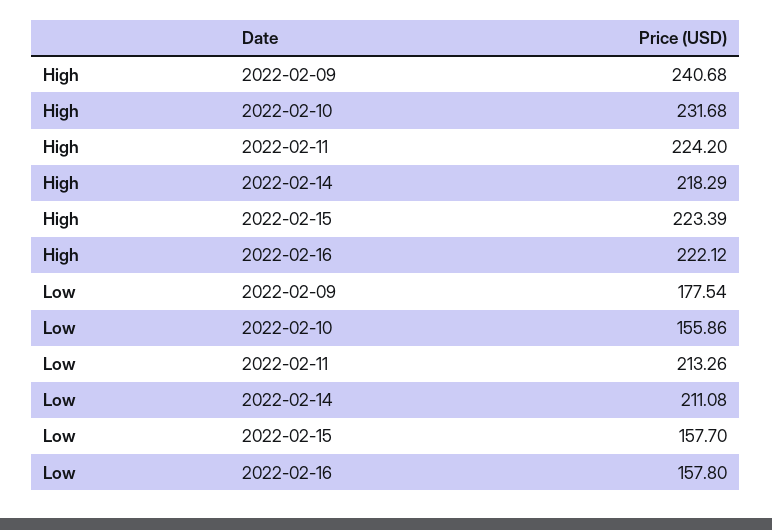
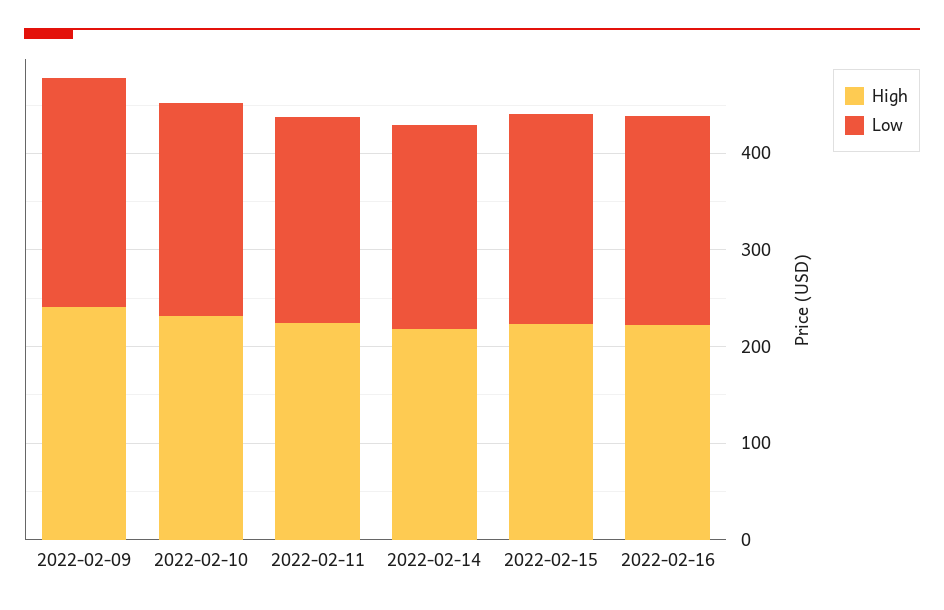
  {
    "High": {
      "2022-02-09": 240.68,
      "2022-02-10": 231.68,
      "2022-02-11": 224.2,
      "2022-02-14": 218.29,
      "2022-02-15": 223.39,
      "2022-02-16": 222.12
    },
    "Low": {
-     "2022-02-09": 177.54,
+     "2022-02-09": 240,
-     "2022-02-10": 155.86,
+     "2022-02-10": 220,
      "2022-02-11": 213.26,
      "2022-02-14": 211.08,
-     "2022-02-15": 157.7,
+     "2022-02-15": 220,
-     "2022-02-16": 157.8
+     "2022-02-16": 220
    }
  }

